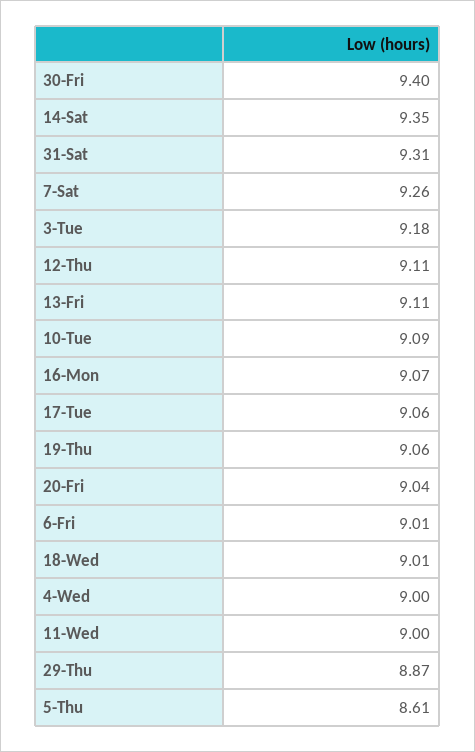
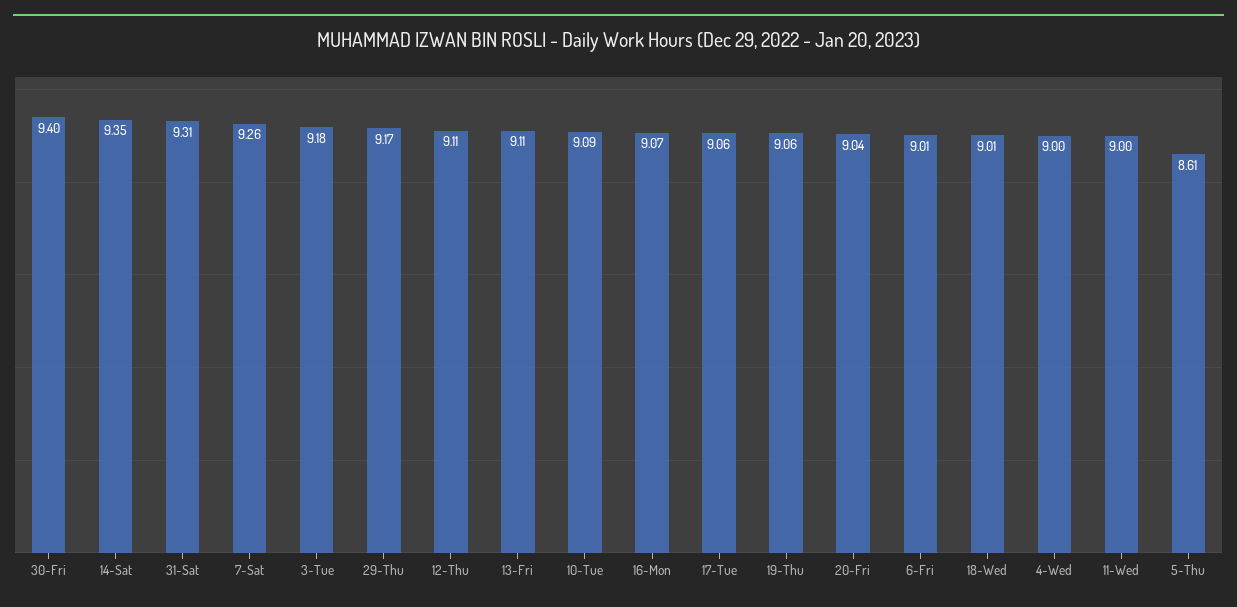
  {
    "30-Fri": 9.4,
    "14-Sat": 9.35,
    "31-Sat": 9.31,
    "7-Sat": 9.26,
    "3-Tue": 9.18,
    "12-Thu": 9.11,
    "13-Fri": 9.11,
    "10-Tue": 9.09,
    "16-Mon": 9.07,
    "17-Tue": 9.06,
    "19-Thu": 9.06,
    "20-Fri": 9.04,
    "6-Fri": 9.01,
    "18-Wed": 9.01,
    "4-Wed": 9,
    "11-Wed": 9,
-   "29-Thu": 8.87,
+   "29-Thu": 9.17,
    "5-Thu": 8.61
  }

